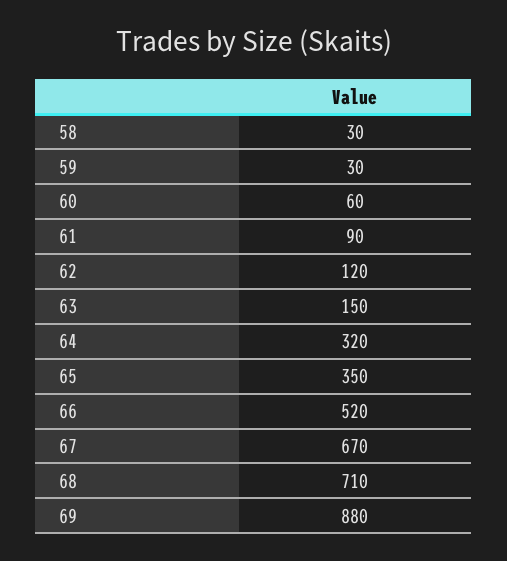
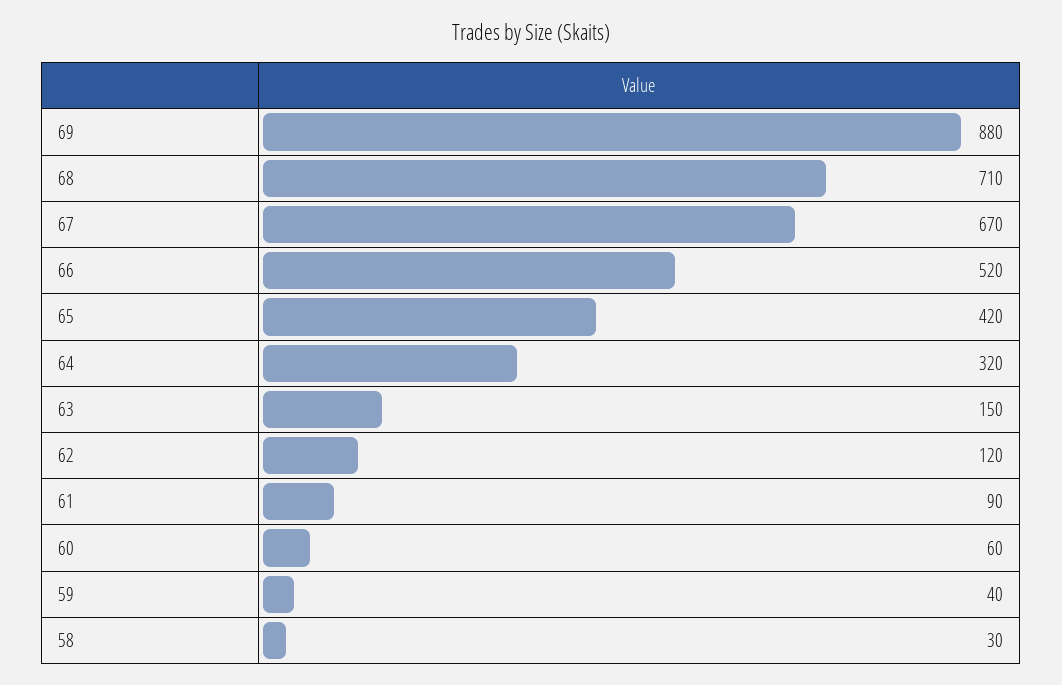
  {
    "58": 30,
-   "59": 30,
+   "59": 40,
    "60": 60,
    "61": 90,
    "62": 120,
    "63": 150,
    "64": 320,
-   "65": 350,
+   "65": 420,
    "66": 520,
    "67": 670,
    "68": 710,
    "69": 880
  }

